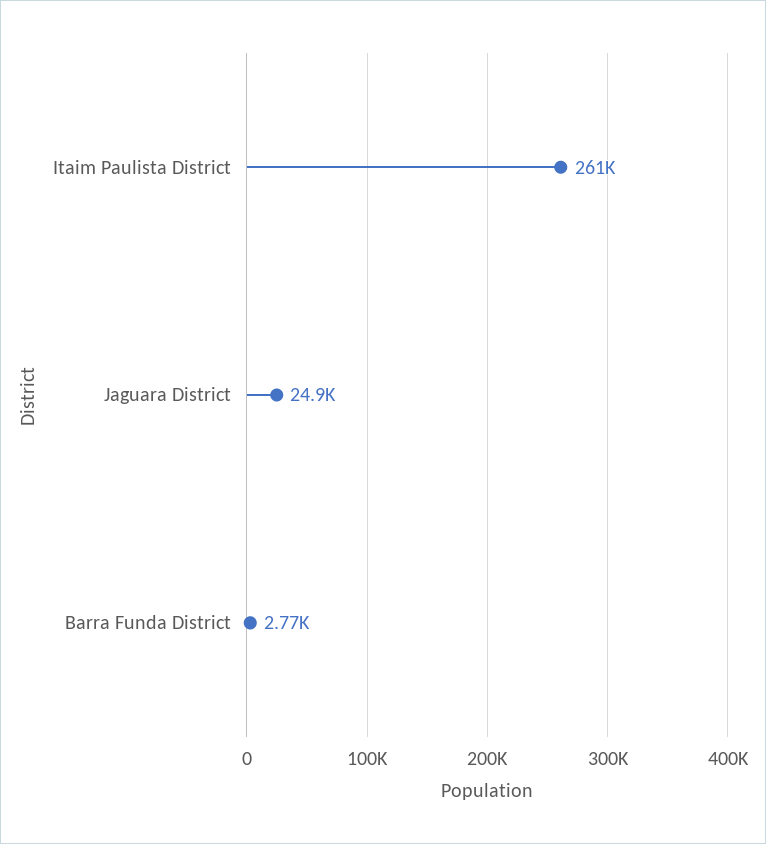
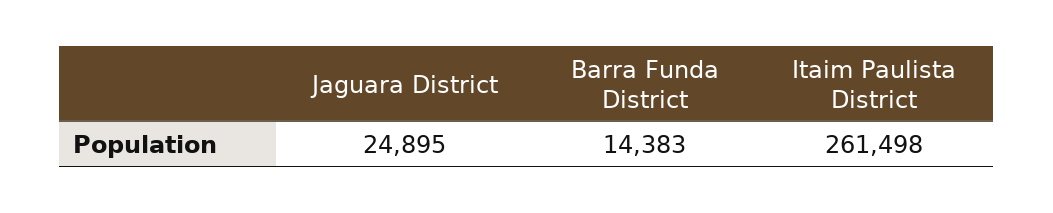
  {
    "Itaim Paulista District": 261498,
    "Jaguara District": 24895,
-   "Barra Funda District": 2770
+   "Barra Funda District": 14383
  }

